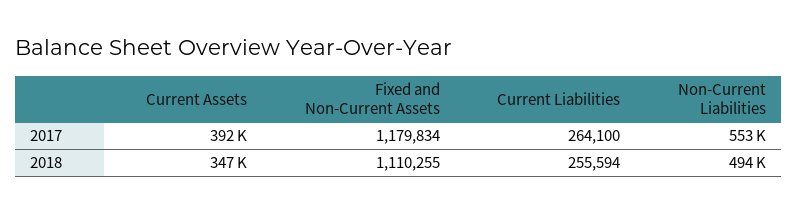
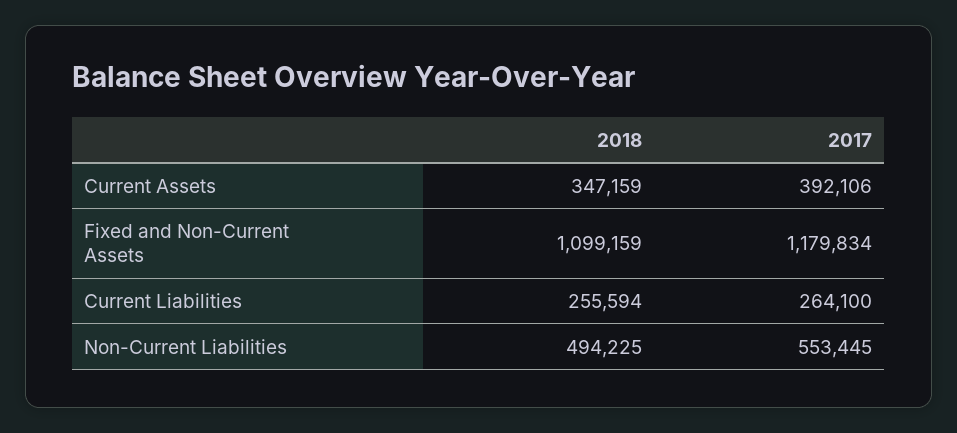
  {
    "Current Assets": {
      "2017": 392106,
      "2018": 347159
    },
    "Fixed and Non-Current Assets": {
      "2017": 1179834,
-     "2018": 1110255
+     "2018": 1099159
    },
    "Current Liabilities": {
      "2017": 264100,
      "2018": 255594
    },
    "Non-Current Liabilities": {
      "2017": 553445,
      "2018": 494225
    }
  }

